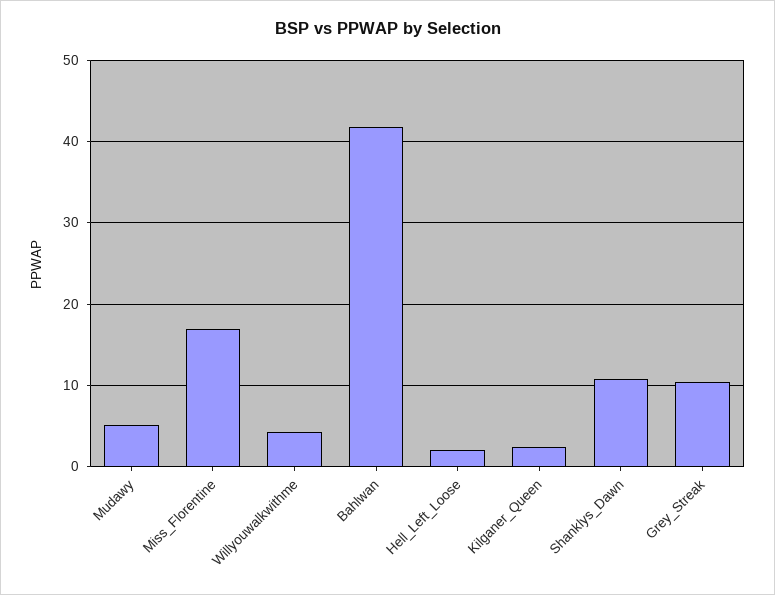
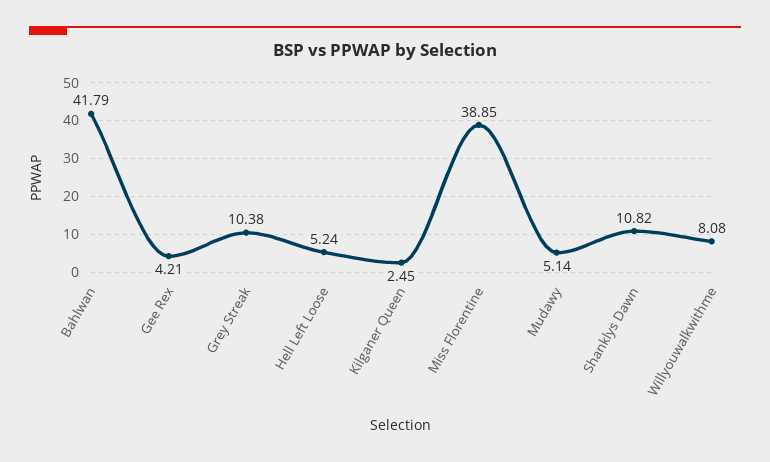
  {
    "Mudawy": 5.14,
-   "Miss_Florentine": 17,
+   "Miss_Florentine": 38.85,
-   "Willyouwalkwithme": 4,
+   "Willyouwalkwithme": 8.08,
    "Bahlwan": 41.79,
-   "Hell_Left_Loose": 2,
+   "Hell_Left_Loose": 5.24,
    "Kilganer_Queen": 2.45,
    "Shanklys_Dawn": 10.82,
-   "Grey_Streak": 10.38
+   "Grey_Streak": 10.38,
+   "Gee Rex": 4.21
  }

